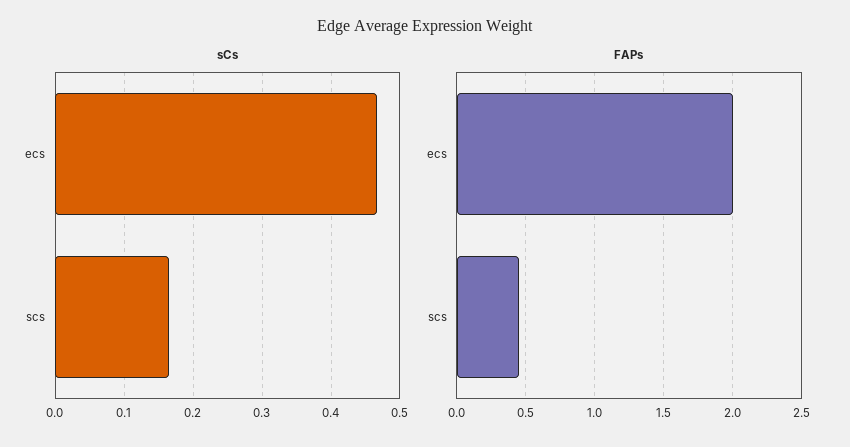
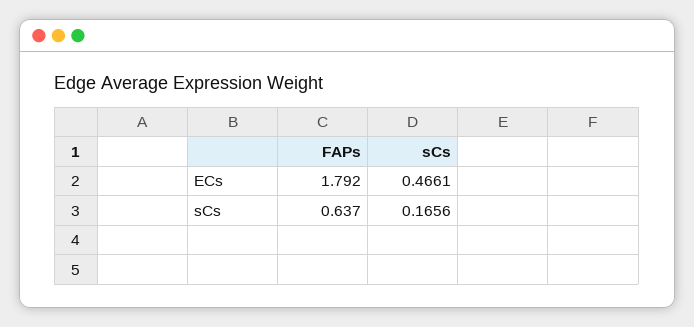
  {
    "sCs": {
      "ecs": 0.4661,
      "scs": 0.1656
    },
    "FAPs": {
-     "ecs": 2,
+     "ecs": 1.792,
-     "scs": 0.45
+     "scs": 0.637
    }
  }

